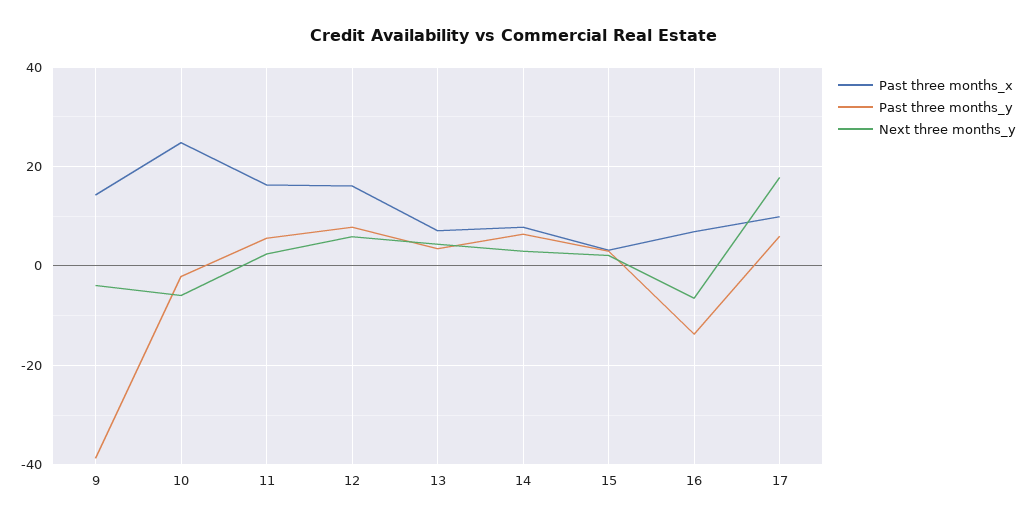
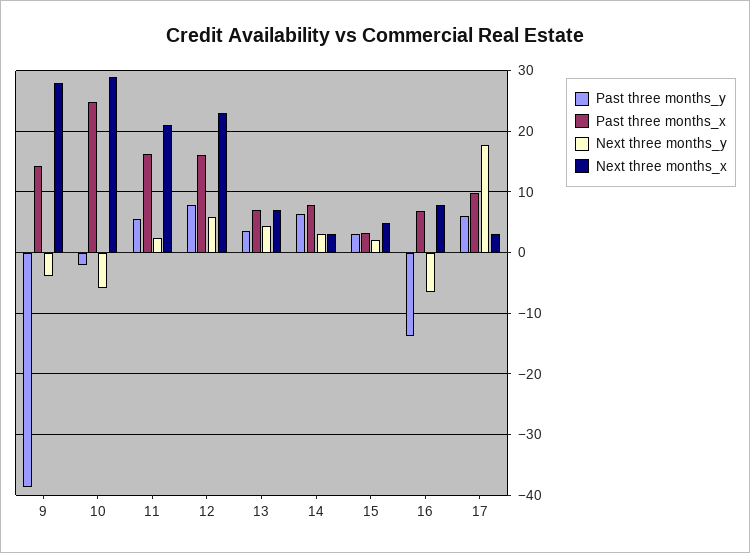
  {
    "Past three months_x": {
      "9": 14,
      "10": 25,
      "11": 16,
      "12": 16,
      "13": 7,
      "14": 8,
      "15": 3,
      "16": 7,
      "17": 10
    },
    "Past three months_y": {
      "9": -39,
      "10": -2,
      "11": 6,
      "12": 8,
      "13": 4,
      "14": 6,
      "15": 3,
      "16": -14,
      "17": 6
    },
    "Next three months_y": {
      "9": -4,
      "10": -6,
      "11": 2,
      "12": 6,
      "13": 4,
      "14": 3,
      "15": 2,
      "16": -7,
      "17": 18
-   }
+   },
+   "Next three months_x": {
+     "9": 28,
+     "10": 29,
+     "11": 21,
+     "12": 23,
+     "13": 7,
+     "14": 3,
+     "15": 5,
+     "16": 8,
+     "17": 3
+   }
  }

